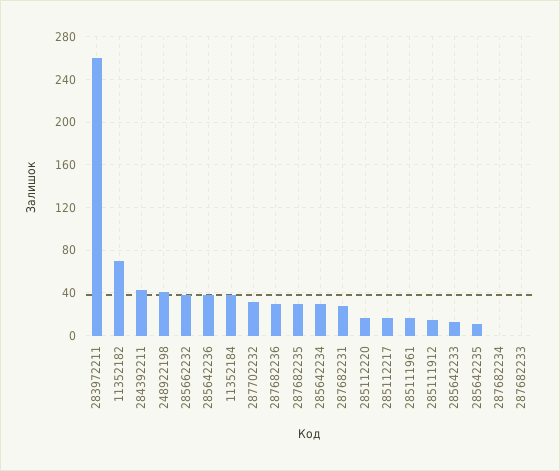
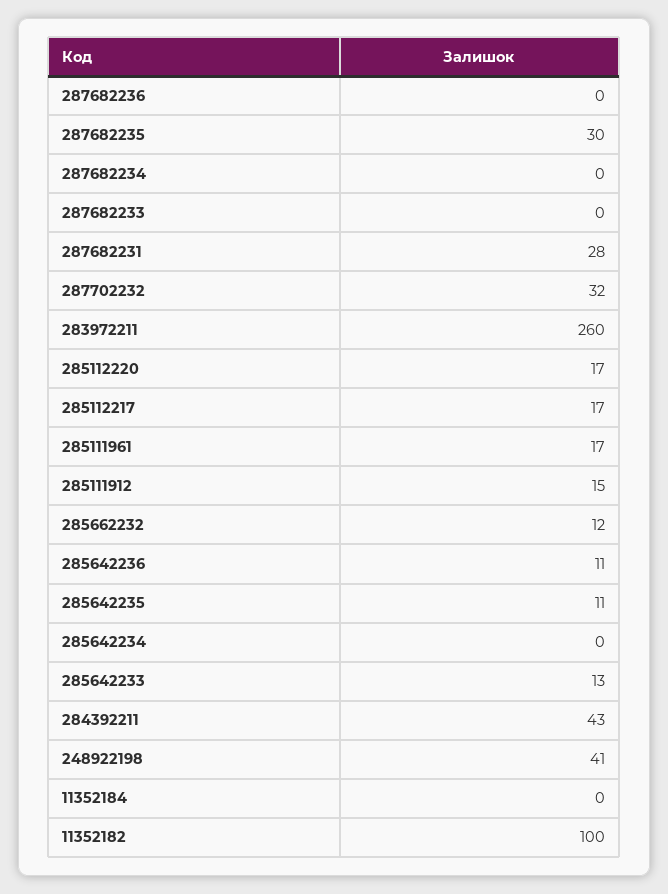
  {
    "283972211": 260,
-   "11352182": 70,
+   "11352182": 100,
    "284392211": 43,
    "248922198": 41,
-   "285662232": 40,
+   "285662232": 12,
-   "285642236": 40,
+   "285642236": 11,
-   "11352184": 40,
+   "11352184": 0,
    "287702232": 32,
-   "287682236": 30,
+   "287682236": 0,
    "287682235": 30,
-   "285642234": 30,
+   "285642234": 0,
    "287682231": 28,
    "285112220": 17,
    "285112217": 17,
    "285111961": 17,
    "285111912": 15,
    "285642233": 13,
    "285642235": 11,
    "287682234": 0,
    "287682233": 0
  }

